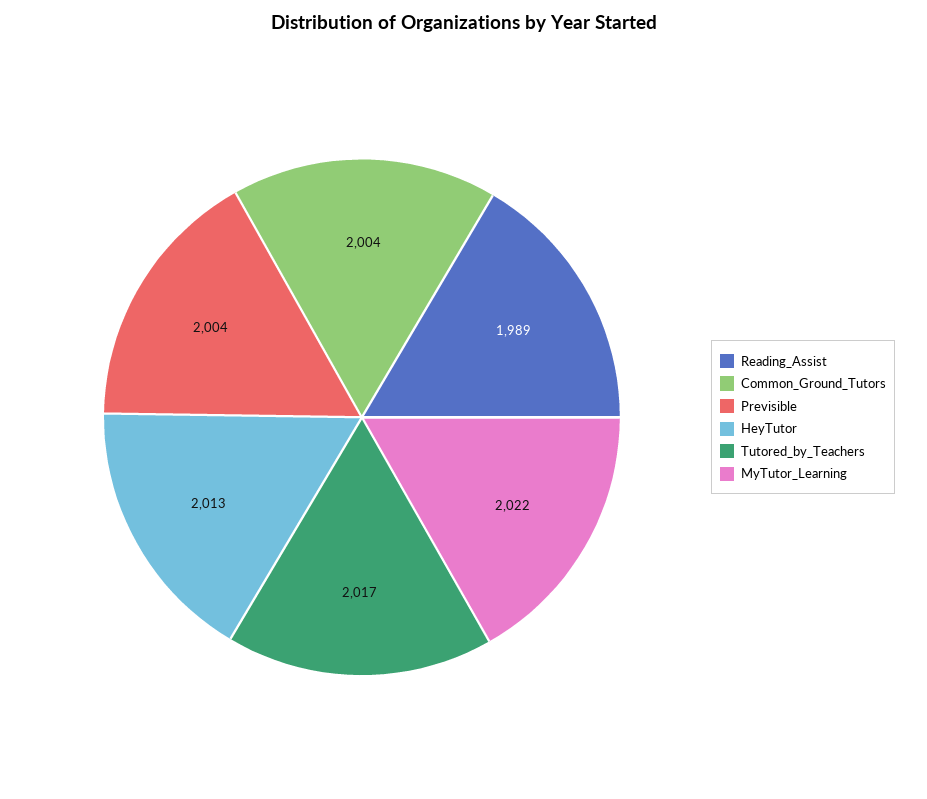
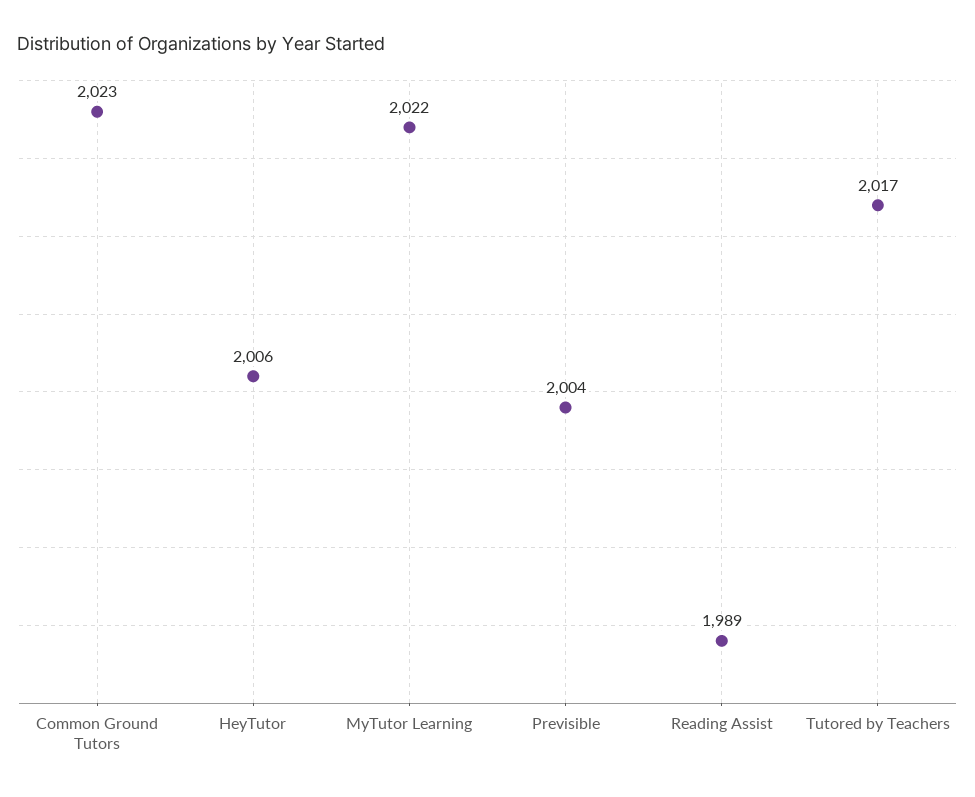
  {
    "Reading_Assist": 1989,
-   "Common_Ground_Tutors": 2004,
+   "Common_Ground_Tutors": 2023,
    "Previsible": 2004,
-   "HeyTutor": 2013,
+   "HeyTutor": 2006,
    "Tutored_by_Teachers": 2017,
    "MyTutor_Learning": 2022
  }

